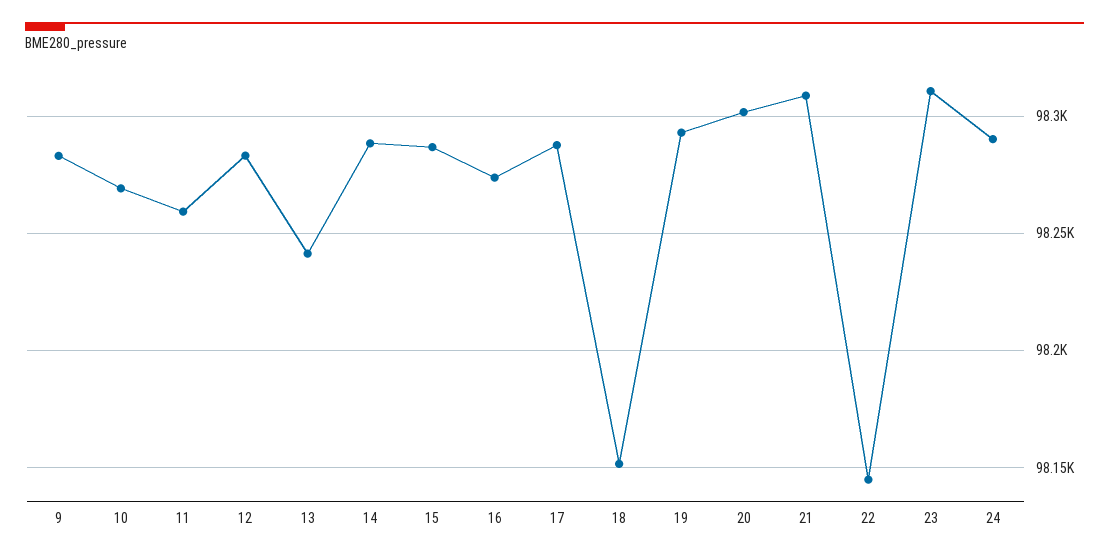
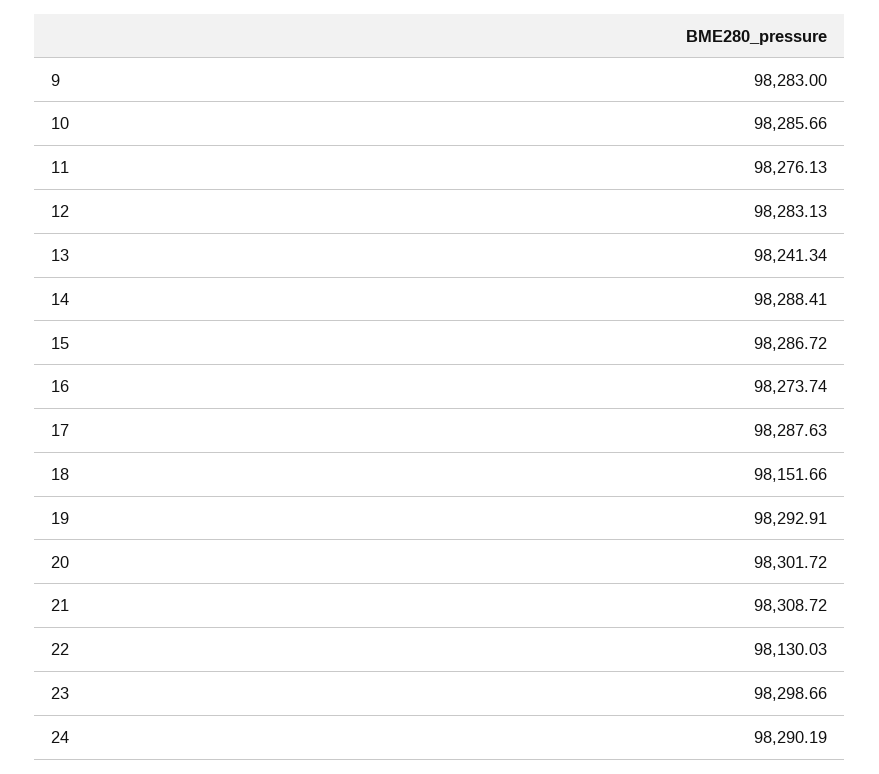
  {
    "9": 98283,
-   "10": 98270,
+   "10": 98285.66,
-   "11": 98260,
+   "11": 98276.13,
    "12": 98283.13,
    "13": 98241.34,
    "14": 98288.41,
    "15": 98286.72,
    "16": 98273.74,
    "17": 98287.63,
    "18": 98151.66,
    "19": 98292.91,
    "20": 98301.72,
    "21": 98308.72,
-   "22": 98145,
+   "22": 98130.03,
-   "23": 98310,
+   "23": 98298.66,
    "24": 98290.19
  }

